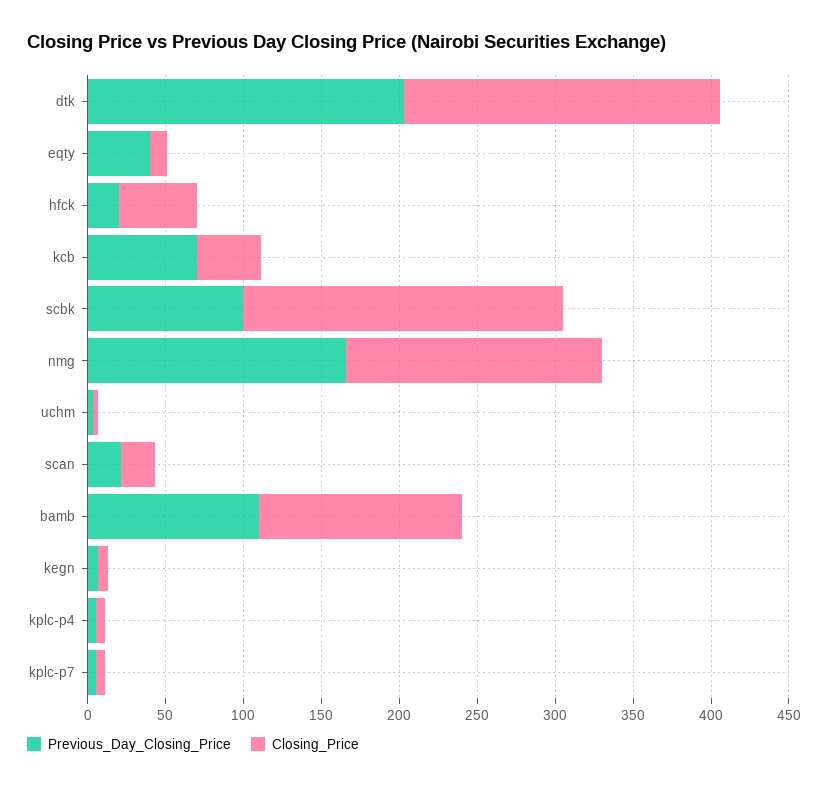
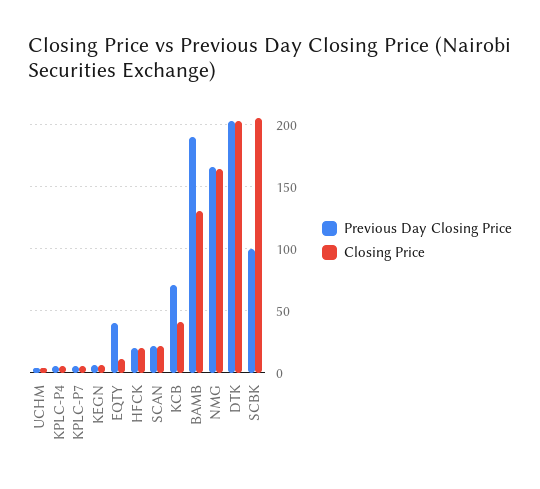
  {
    "Previous_Day_Closing_Price": {
      "dtk": 205,
      "eqty": 40,
      "hfck": 20,
      "kcb": 70,
      "scbk": 100,
      "nmg": 165,
      "uchm": 5,
      "scan": 20,
-     "bamb": 110,
+     "bamb": 190,
      "kegn": 5,
      "kplc-p4": 5,
      "kplc-p7": 5
    },
    "Closing_Price": {
      "dtk": 205,
      "eqty": 10,
-     "hfck": 50,
+     "hfck": 20,
      "kcb": 40,
      "scbk": 205,
      "nmg": 165,
      "uchm": 5,
      "scan": 20,
      "bamb": 130,
      "kegn": 5,
      "kplc-p4": 5,
      "kplc-p7": 5
    }
  }

